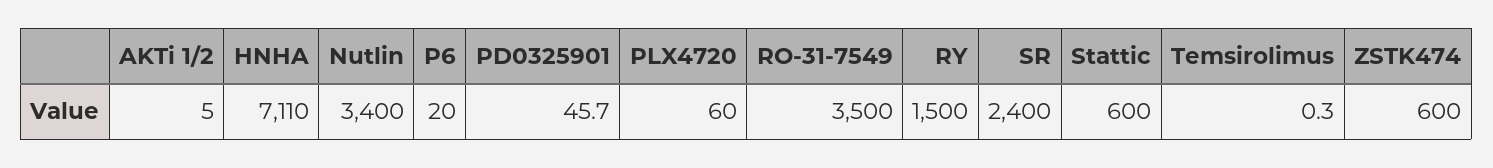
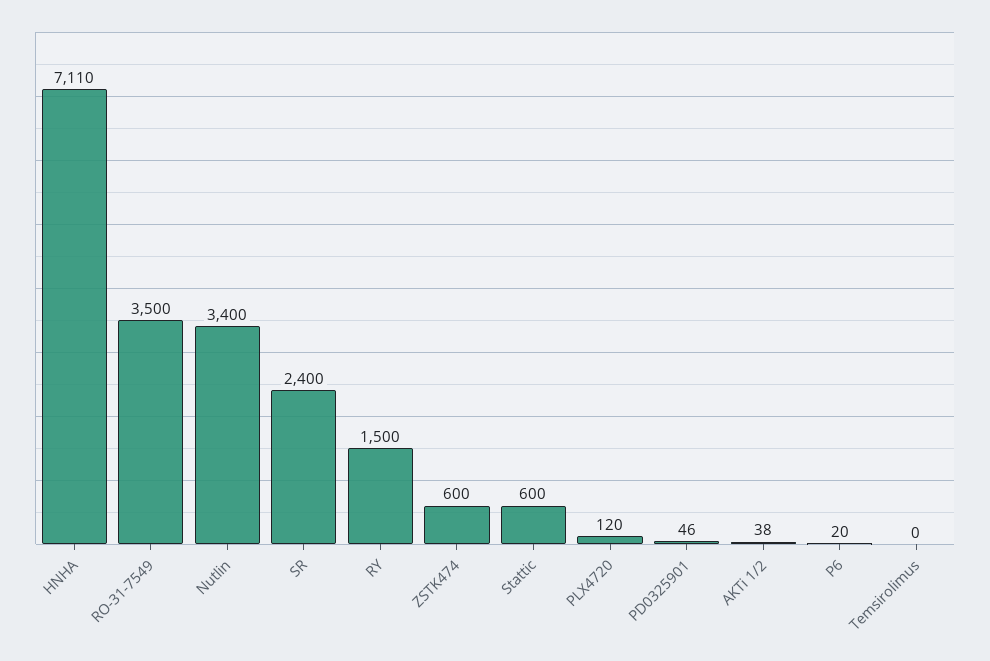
  {
-   "AKTi 1/2": 5,
+   "AKTi 1/2": 38,
    "HNHA": 7110,
    "Nutlin": 3400,
    "P6": 20,
    "PD0325901": 45.7,
-   "PLX4720": 60,
+   "PLX4720": 120,
    "RO-31-7549": 3500,
    "RY": 1500,
    "SR": 2400,
    "Stattic": 600,
    "Temsirolimus": 0.3,
    "ZSTK474": 600
  }

